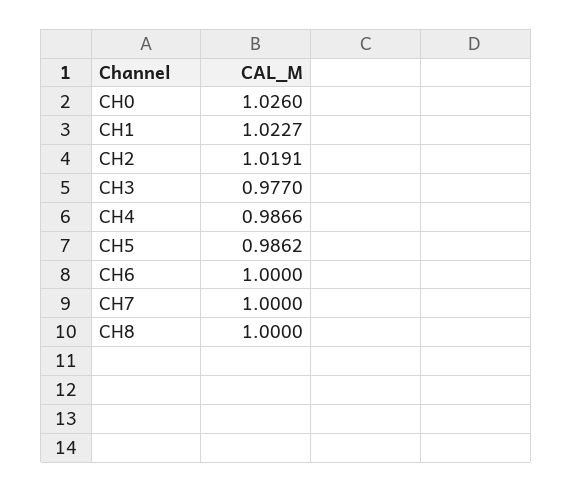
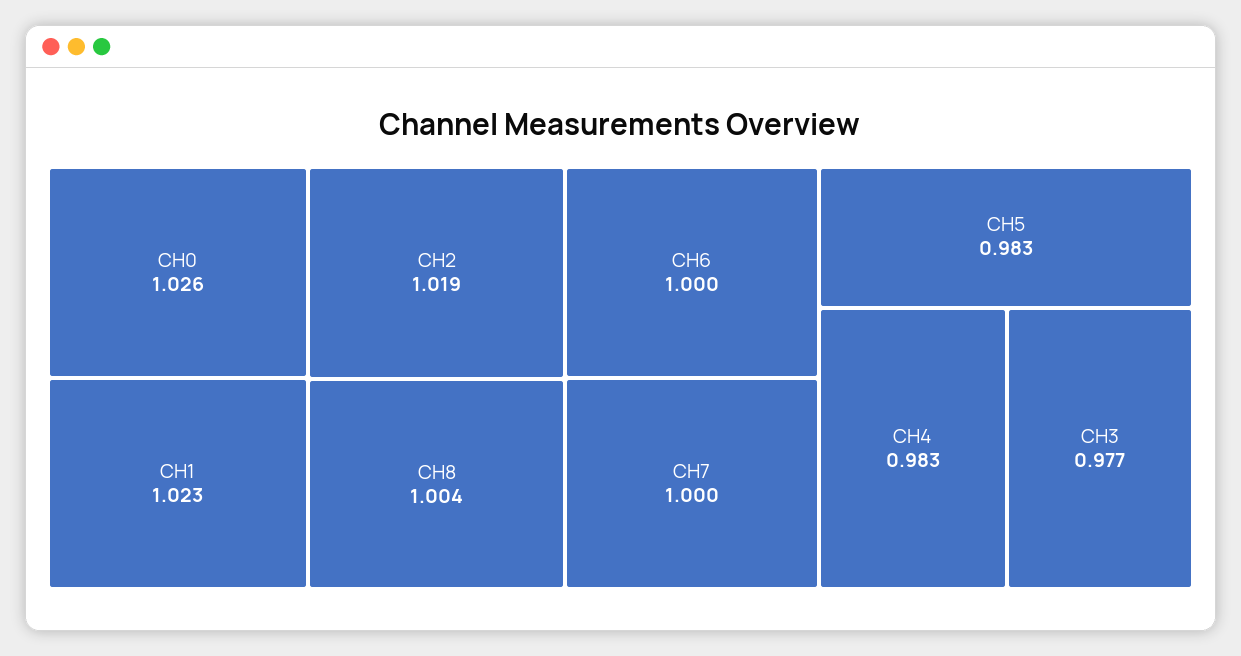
  {
    "CH0": 1.026,
    "CH1": 1.0227,
    "CH2": 1.0191,
    "CH3": 0.977,
-   "CH4": 0.9866,
+   "CH4": 0.983,
-   "CH5": 0.9862,
+   "CH5": 0.983,
    "CH6": 1,
    "CH7": 1,
-   "CH8": 1
+   "CH8": 1.004
  }

